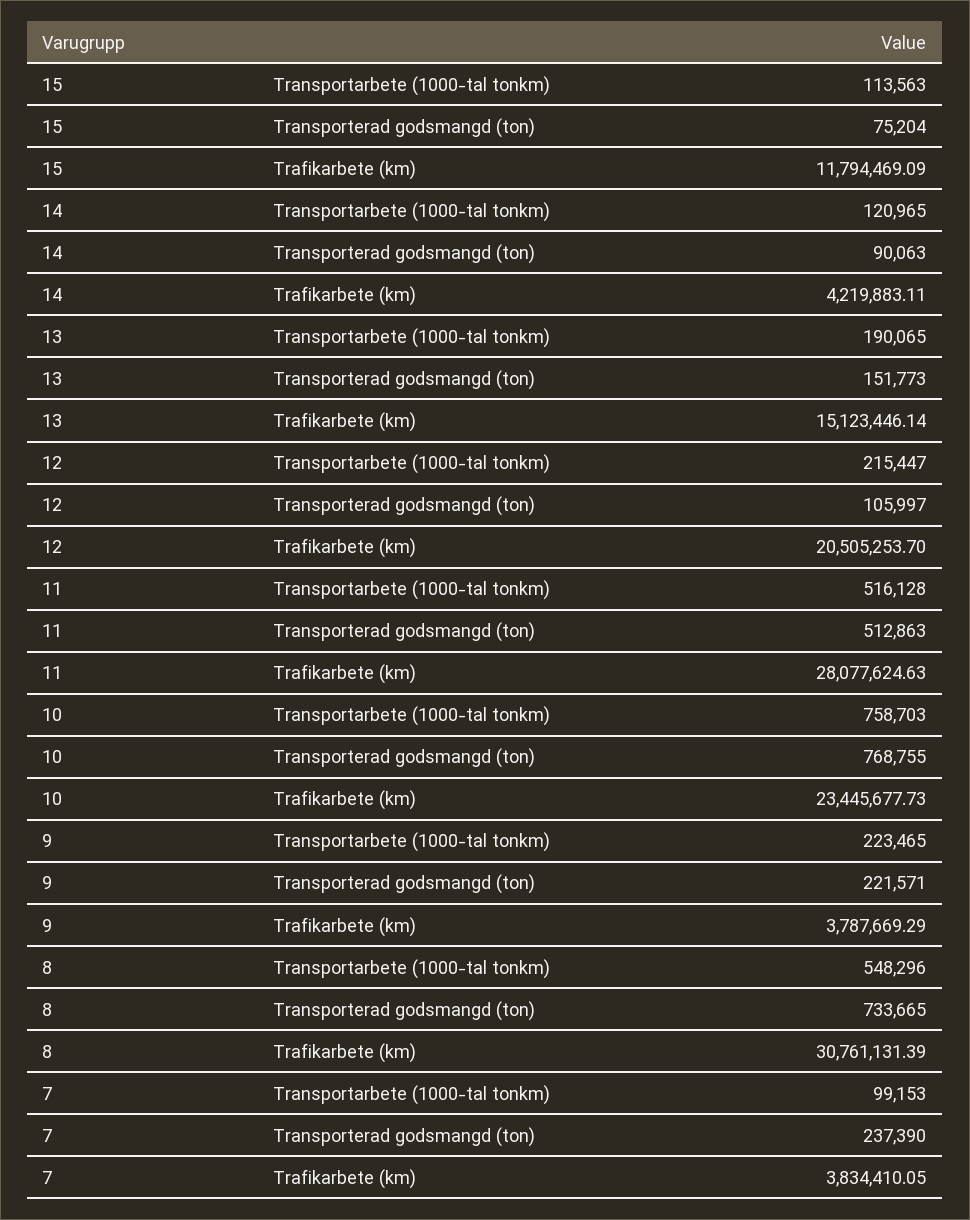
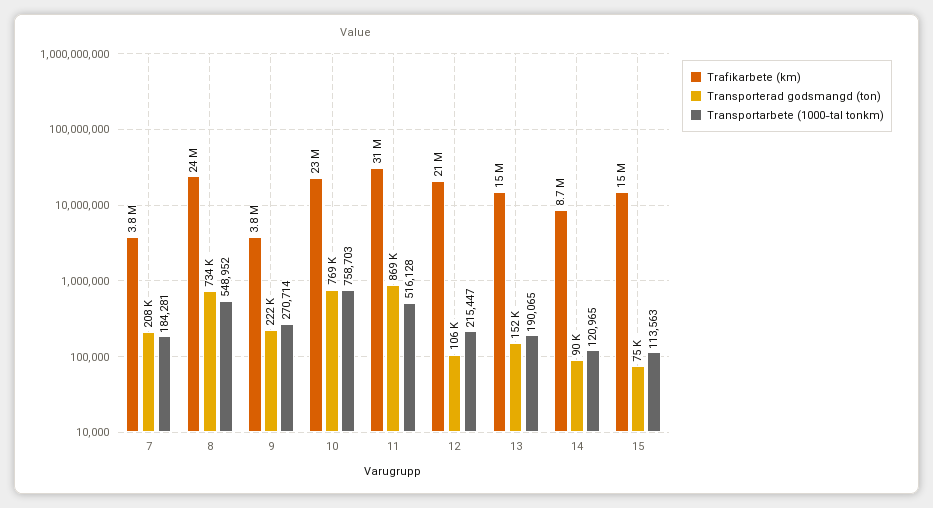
  {
    "Transportarbete (1000-tal tonkm)": {
      "15": 113563,
      "14": 120965,
      "13": 190065,
      "12": 215447,
      "11": 516128,
      "10": 758703,
-     "9": 223465,
+     "9": 270714,
-     "8": 548296,
+     "8": 548952,
-     "7": 99153
+     "7": 184281
    },
    "Transporterad godsmangd (ton)": {
      "15": 75204,
      "14": 90063,
      "13": 151773,
      "12": 105997,
-     "11": 512863,
+     "11": 869000,
      "10": 768755,
      "9": 221571,
      "8": 733665,
-     "7": 237390
+     "7": 208000
    },
    "Trafikarbete (km)": {
-     "15": 11794469.09,
+     "15": 15000000,
-     "14": 4219883.11,
+     "14": 8700000,
      "13": 15123446.14,
      "12": 20505253.7,
-     "11": 28077624.63,
+     "11": 31000000,
      "10": 23445677.73,
      "9": 3787669.29,
-     "8": 30761131.39,
+     "8": 24000000,
      "7": 3834410.05
    }
  }

